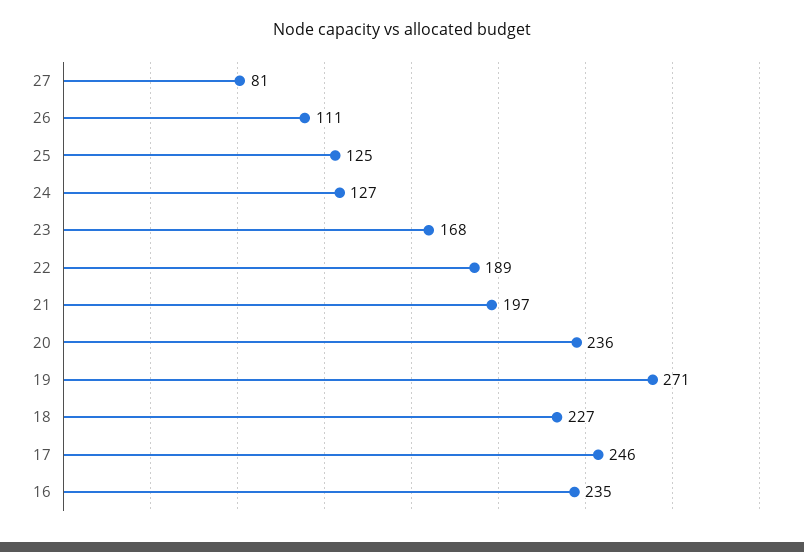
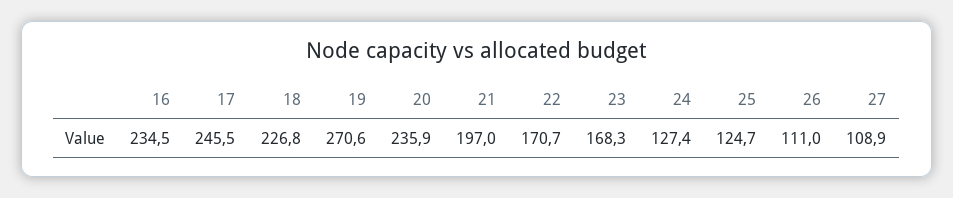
  {
-   "27": 81,
+   "27": 108.9,
    "26": 111,
    "25": 124.7,
    "24": 127.4,
    "23": 168.3,
-   "22": 189,
+   "22": 170.7,
    "21": 197,
    "20": 235.9,
    "19": 270.6,
    "18": 226.8,
    "17": 245.5,
    "16": 234.5
  }

